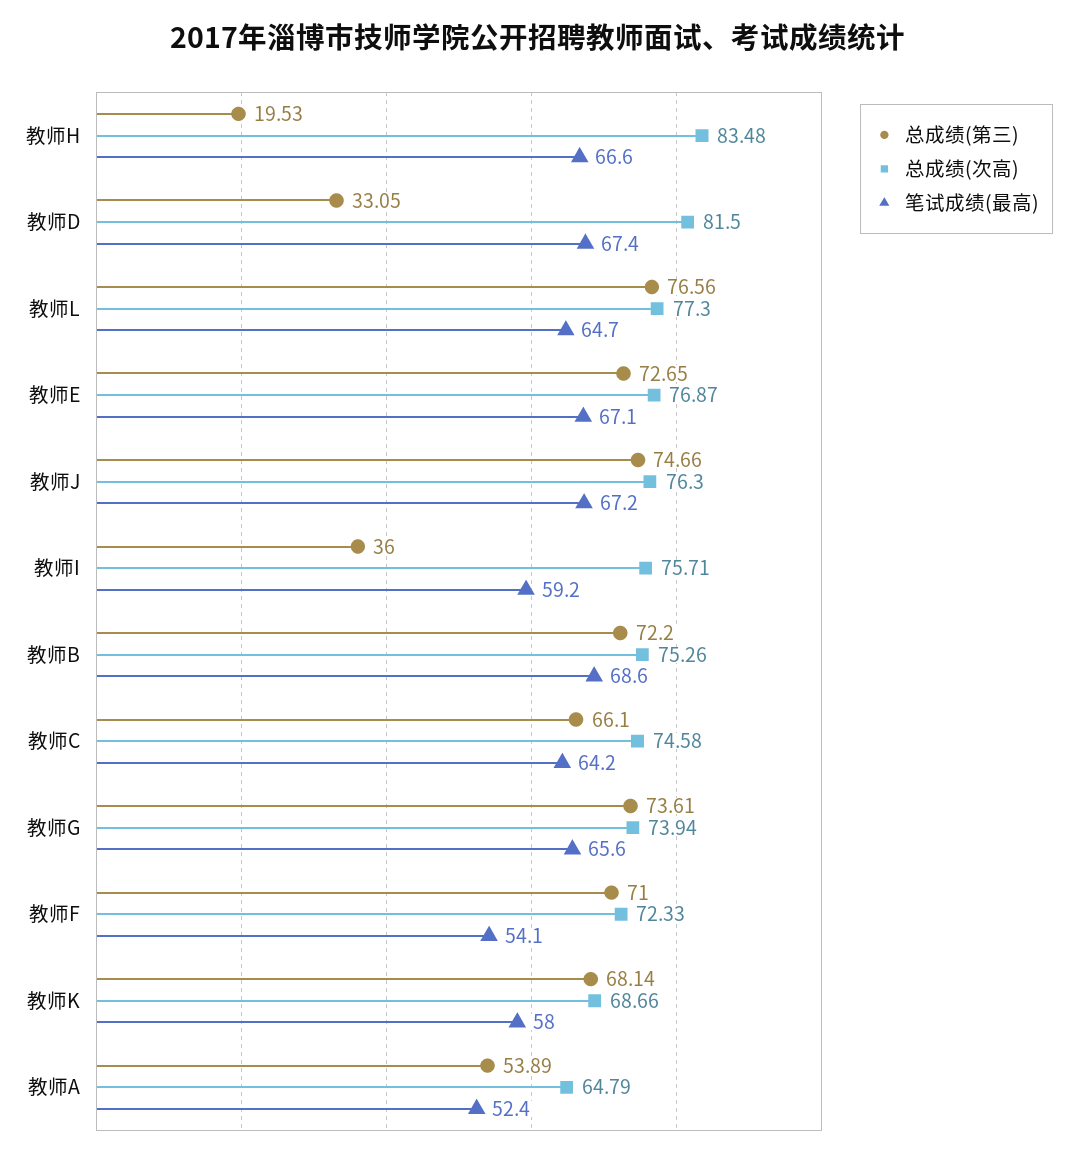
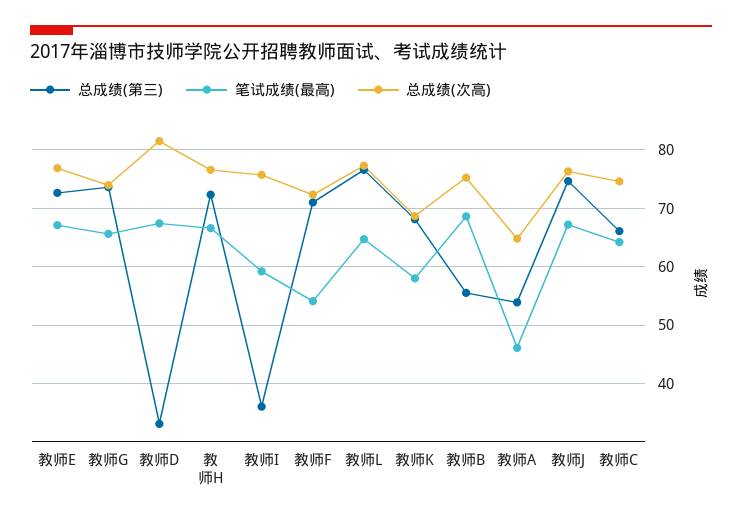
  {
    "总成绩(第三)": {
-     "教师H": 19.53,
+     "教师H": 72,
      "教师D": 33.05,
      "教师L": 76.56,
      "教师E": 72.65,
      "教师J": 74.66,
      "教师I": 36,
-     "教师B": 72.2,
+     "教师B": 56,
      "教师C": 66.1,
      "教师G": 73.61,
      "教师F": 71,
      "教师K": 68.14,
      "教师A": 53.89
    },
    "总成绩(次高)": {
-     "教师H": 83.48,
+     "教师H": 76,
      "教师D": 81.5,
      "教师L": 77.3,
      "教师E": 76.87,
      "教师J": 76.3,
      "教师I": 75.71,
      "教师B": 75.26,
      "教师C": 74.58,
      "教师G": 73.94,
      "教师F": 72.33,
      "教师K": 68.66,
      "教师A": 64.79
    },
    "笔试成绩(最高)": {
      "教师H": 66.6,
      "教师D": 67.4,
      "教师L": 64.7,
      "教师E": 67.1,
      "教师J": 67.2,
      "教师I": 59.2,
      "教师B": 68.6,
      "教师C": 64.2,
      "教师G": 65.6,
      "教师F": 54.1,
      "教师K": 58,
-     "教师A": 52.4
+     "教师A": 46
    }
  }

